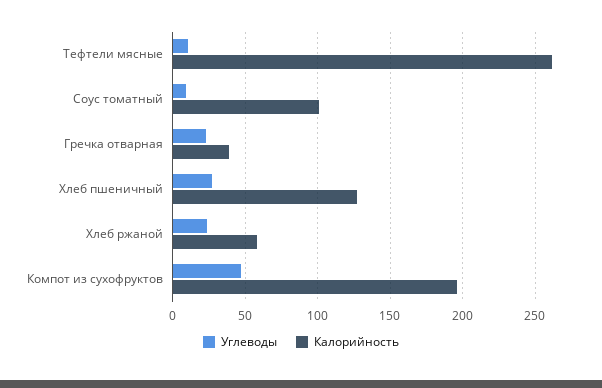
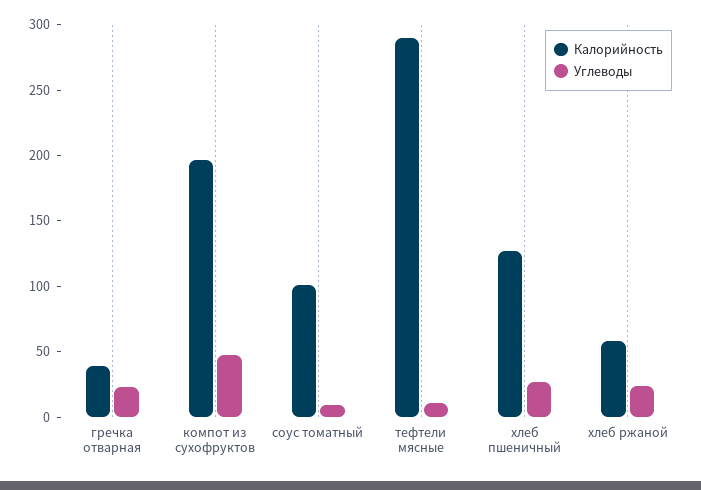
  {
    "Углеводы": {
      "Тефтели мясные": 10,
      "Соус томатный": 10,
      "Гречка отварная": 25,
      "Хлеб пшеничный": 25,
      "Хлеб ржаной": 25,
      "Компот из сухофруктов": 45
    },
    "Калорийность": {
-     "Тефтели мясные": 260,
+     "Тефтели мясные": 290,
      "Соус томатный": 100,
      "Гречка отварная": 40,
      "Хлеб пшеничный": 125,
      "Хлеб ржаной": 60,
      "Компот из сухофруктов": 195
    }
  }

